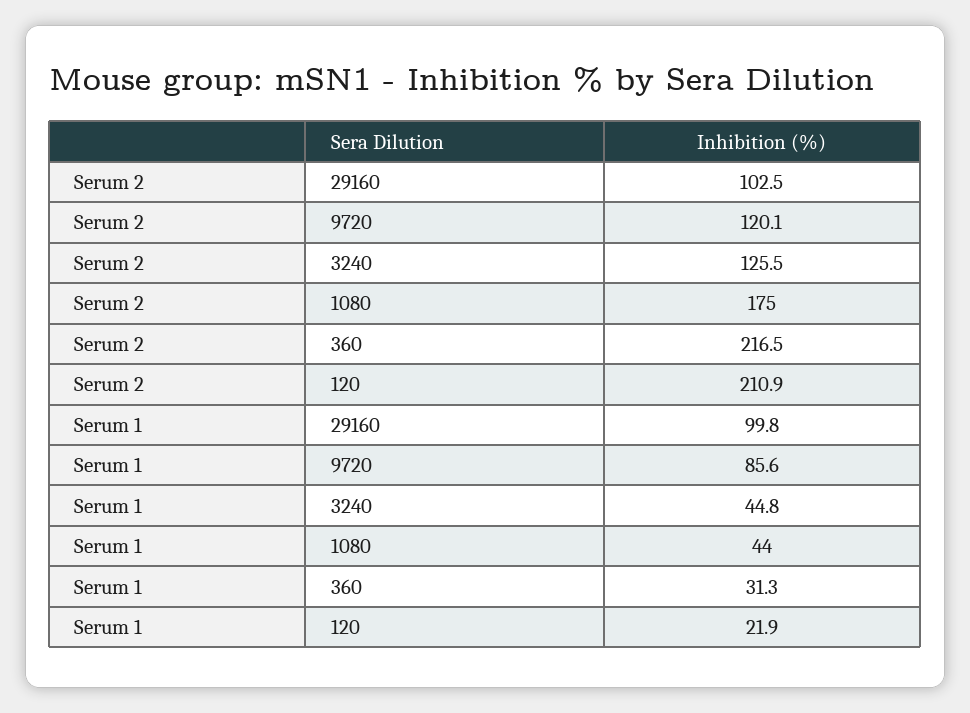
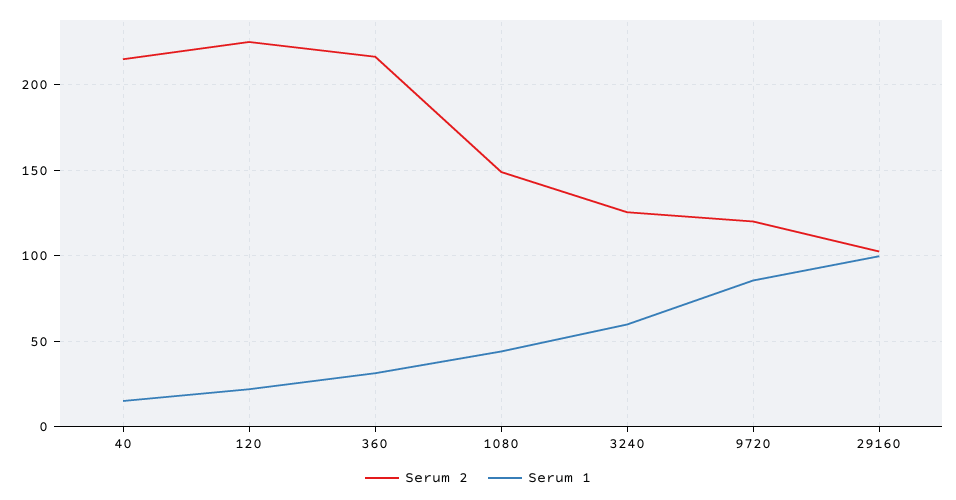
  {
    "Serum 2": {
      "29160": 102.5,
      "9720": 120.1,
      "3240": 125.5,
-     "1080": 175,
+     "1080": 150,
      "360": 216.5,
-     "120": 210.9
+     "120": 225,
+     "40": 215
    },
    "Serum 1": {
      "29160": 99.8,
      "9720": 85.6,
-     "3240": 44.8,
+     "3240": 60,
      "1080": 44,
      "360": 31.3,
-     "120": 21.9
+     "120": 21.9,
+     "40": 15
    }
  }

